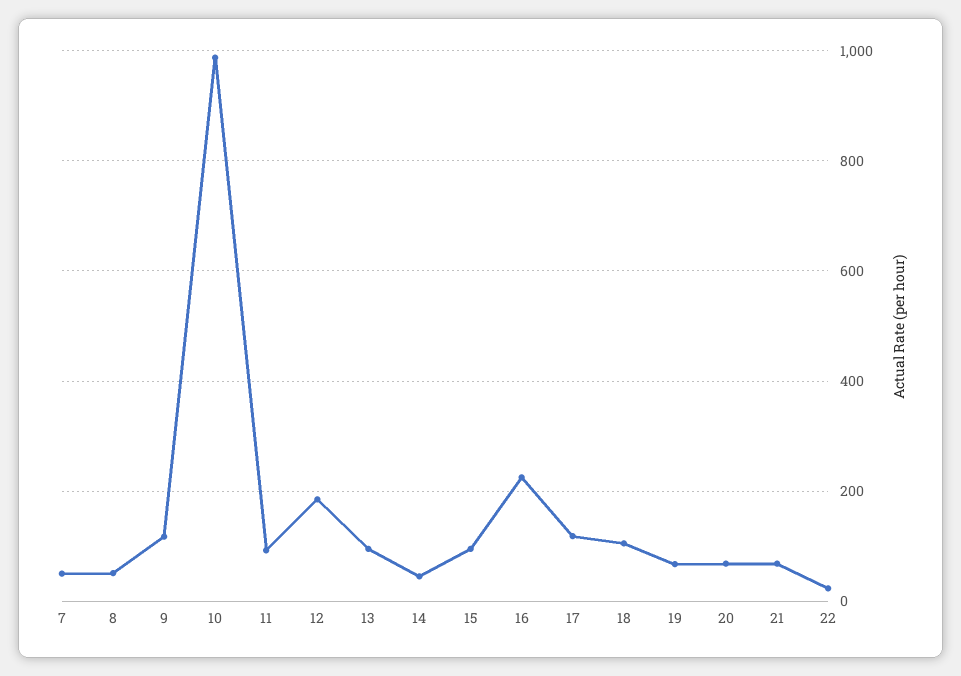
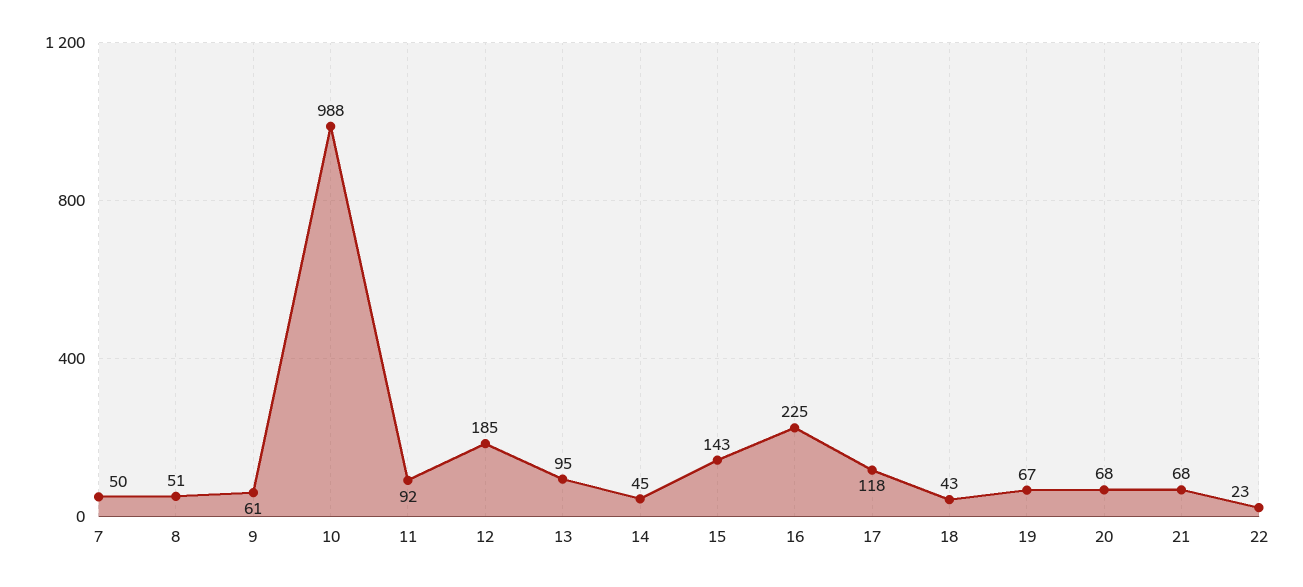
  {
    "7": 50,
    "8": 51,
-   "9": 120,
+   "9": 61,
    "10": 988,
    "11": 92,
    "12": 185,
    "13": 95,
    "14": 45,
-   "15": 100,
+   "15": 143,
    "16": 225,
    "17": 118,
-   "18": 100,
+   "18": 43,
    "19": 67,
    "20": 68,
    "21": 68,
    "22": 23
  }

